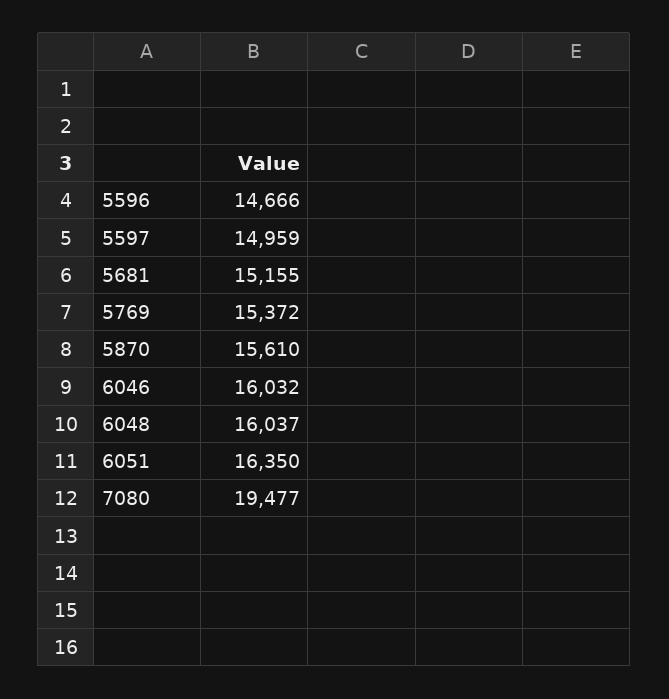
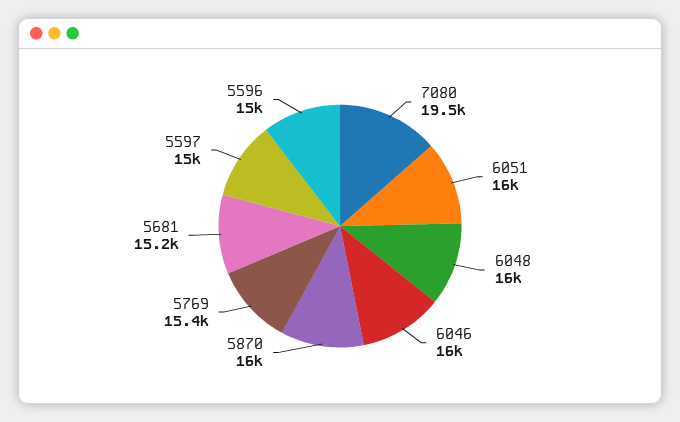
  {
-   "5596": 14666,
+   "5596": 15000,
    "5597": 14959,
    "5681": 15155,
    "5769": 15372,
-   "5870": 15610,
+   "5870": 16000,
    "6046": 16032,
    "6048": 16037,
-   "6051": 16350,
+   "6051": 16000,
    "7080": 19477
  }

